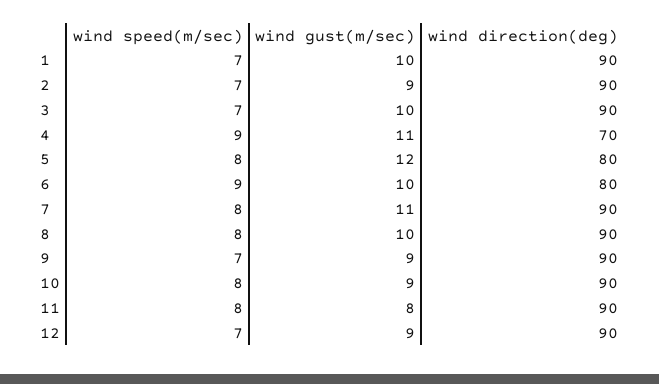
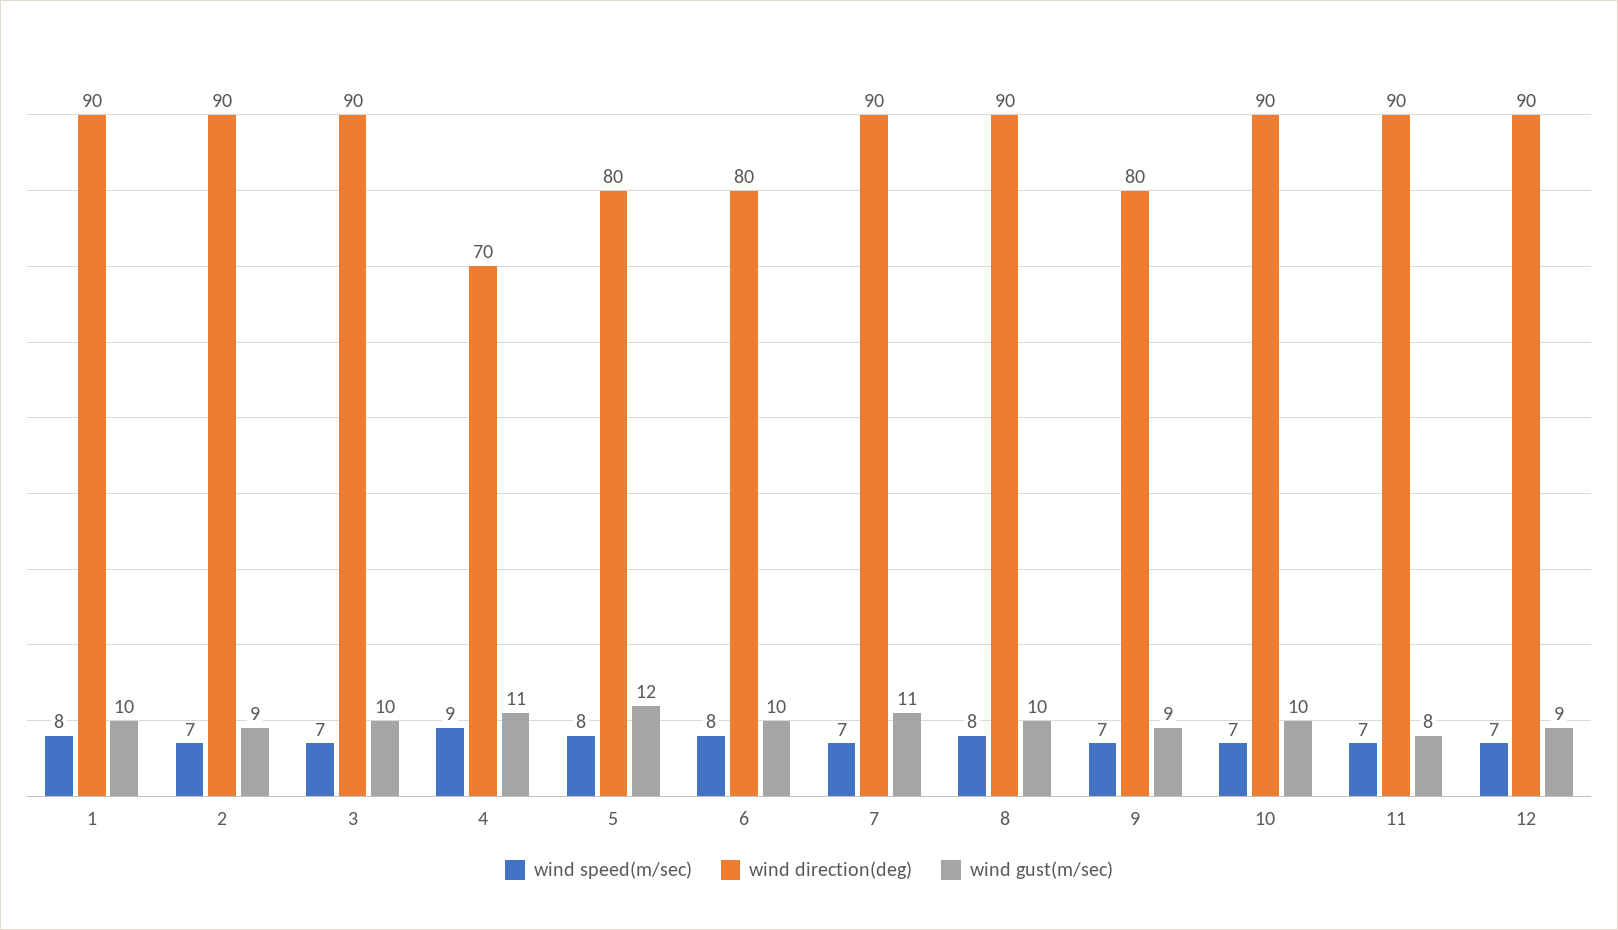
  {
    "wind speed(m/sec)": {
-     "1": 7,
+     "1": 8,
      "2": 7,
      "3": 7,
      "4": 9,
      "5": 8,
-     "6": 9,
+     "6": 8,
-     "7": 8,
+     "7": 7,
      "8": 8,
      "9": 7,
-     "10": 8,
+     "10": 7,
-     "11": 8,
+     "11": 7,
      "12": 7
    },
    "wind gust(m/sec)": {
      "1": 10,
      "2": 9,
      "3": 10,
      "4": 11,
      "5": 12,
      "6": 10,
      "7": 11,
      "8": 10,
      "9": 9,
-     "10": 9,
+     "10": 10,
      "11": 8,
      "12": 9
    },
    "wind direction(deg)": {
      "1": 90,
      "2": 90,
      "3": 90,
      "4": 70,
      "5": 80,
      "6": 80,
      "7": 90,
      "8": 90,
-     "9": 90,
+     "9": 80,
      "10": 90,
      "11": 90,
      "12": 90
    }
  }

